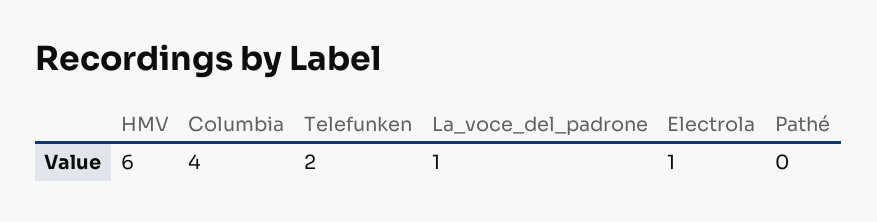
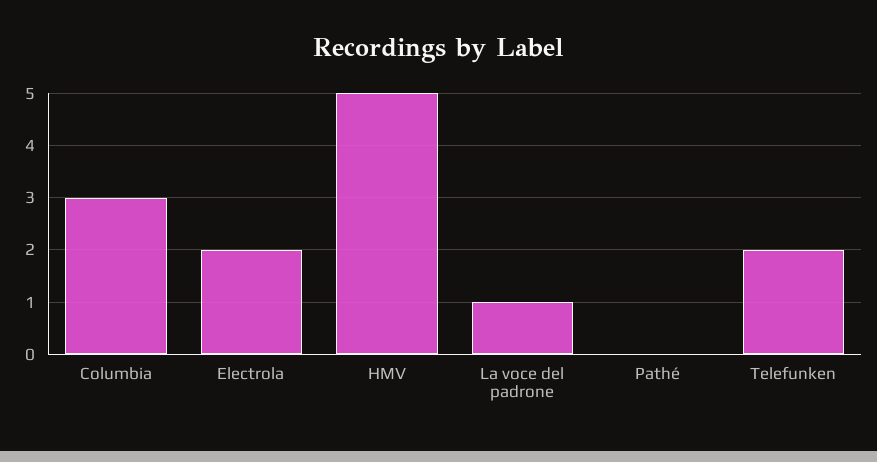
  {
-   "HMV": 6,
+   "HMV": 5,
-   "Columbia": 4,
+   "Columbia": 3,
    "Telefunken": 2,
    "La_voce_del_padrone": 1,
-   "Electrola": 1,
+   "Electrola": 2,
    "Pathé": 0
  }

